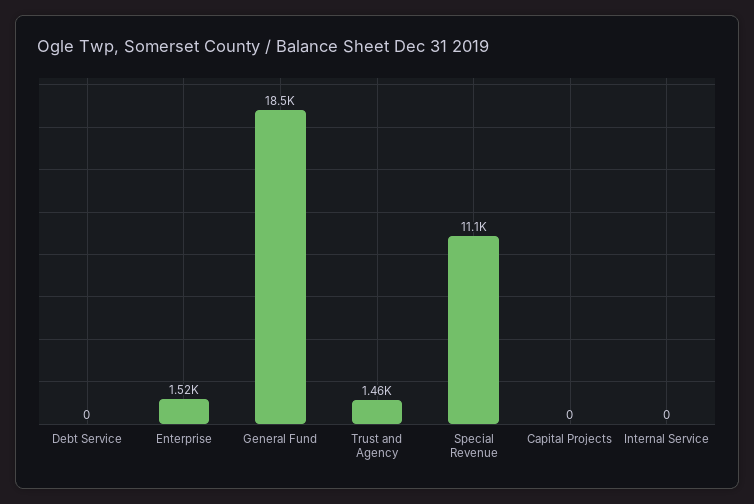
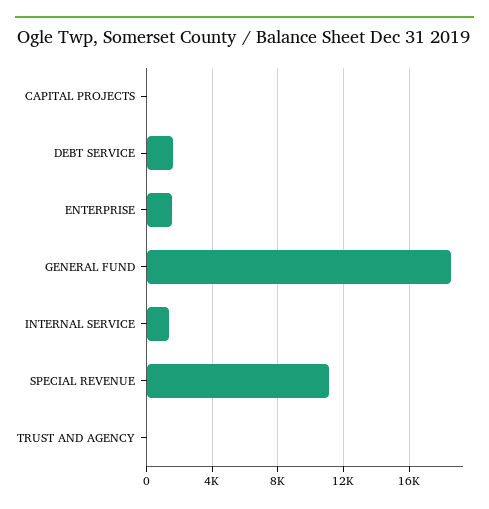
  {
-   "Debt Service": 0,
+   "Debt Service": 1500,
    "Enterprise": 1520,
    "General Fund": 18500,
-   "Trust and Agency": 1460,
+   "Trust and Agency": 0,
    "Special Revenue": 11100,
    "Capital Projects": 0,
-   "Internal Service": 0
+   "Internal Service": 1500
  }

